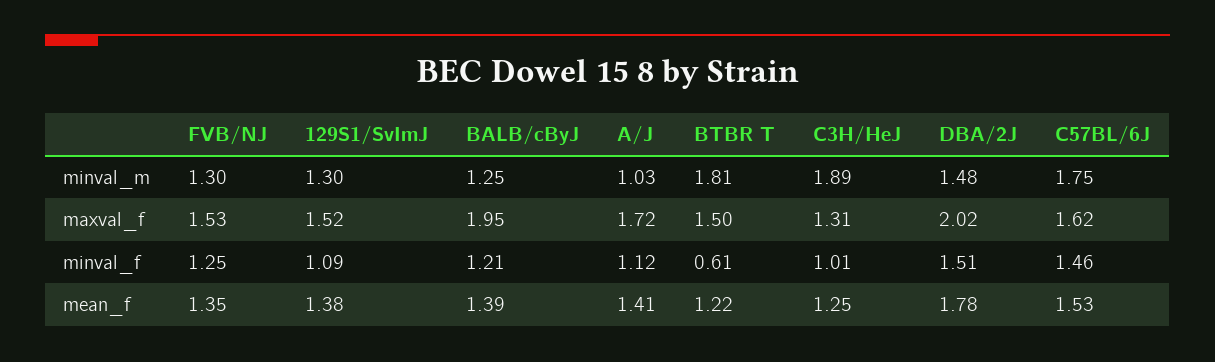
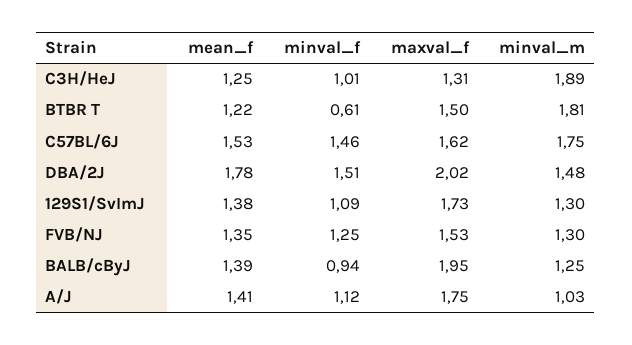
  {
    "FVB/NJ": {
      "minval_m": 1.3,
      "maxval_f": 1.53,
      "minval_f": 1.25,
      "mean_f": 1.35
    },
    "129S1/SvImJ": {
      "minval_m": 1.3,
-     "maxval_f": 1.52,
+     "maxval_f": 1.73,
      "minval_f": 1.09,
      "mean_f": 1.38
    },
    "BALB/cByJ": {
      "minval_m": 1.25,
      "maxval_f": 1.95,
-     "minval_f": 1.21,
+     "minval_f": 0.94,
      "mean_f": 1.39
    },
    "A/J": {
      "minval_m": 1.03,
-     "maxval_f": 1.72,
+     "maxval_f": 1.75,
      "minval_f": 1.12,
      "mean_f": 1.41
    },
    "BTBR T": {
      "minval_m": 1.81,
      "maxval_f": 1.5,
      "minval_f": 0.61,
      "mean_f": 1.22
    },
    "C3H/HeJ": {
      "minval_m": 1.89,
      "maxval_f": 1.31,
      "minval_f": 1.01,
      "mean_f": 1.25
    },
    "DBA/2J": {
      "minval_m": 1.48,
      "maxval_f": 2.02,
      "minval_f": 1.51,
      "mean_f": 1.78
    },
    "C57BL/6J": {
      "minval_m": 1.75,
      "maxval_f": 1.62,
      "minval_f": 1.46,
      "mean_f": 1.53
    }
  }

